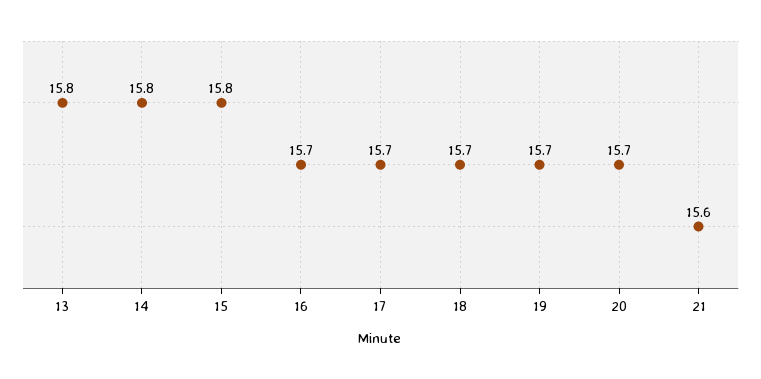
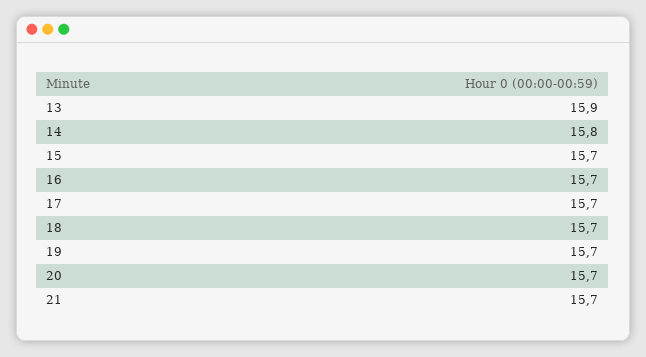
  {
-   "13": 15.8,
+   "13": 15.9,
    "14": 15.8,
-   "15": 15.8,
+   "15": 15.7,
    "16": 15.7,
    "17": 15.7,
    "18": 15.7,
    "19": 15.7,
    "20": 15.7,
-   "21": 15.6
+   "21": 15.7
  }

